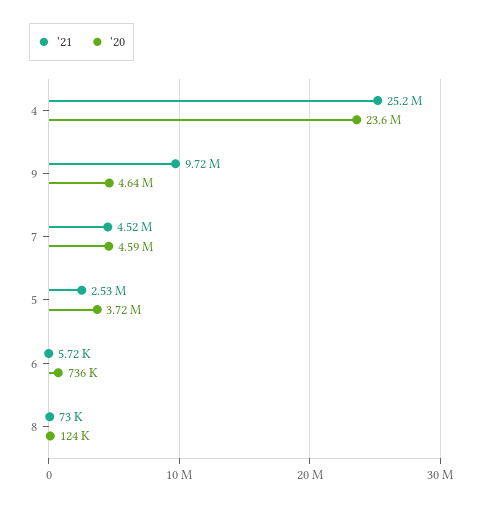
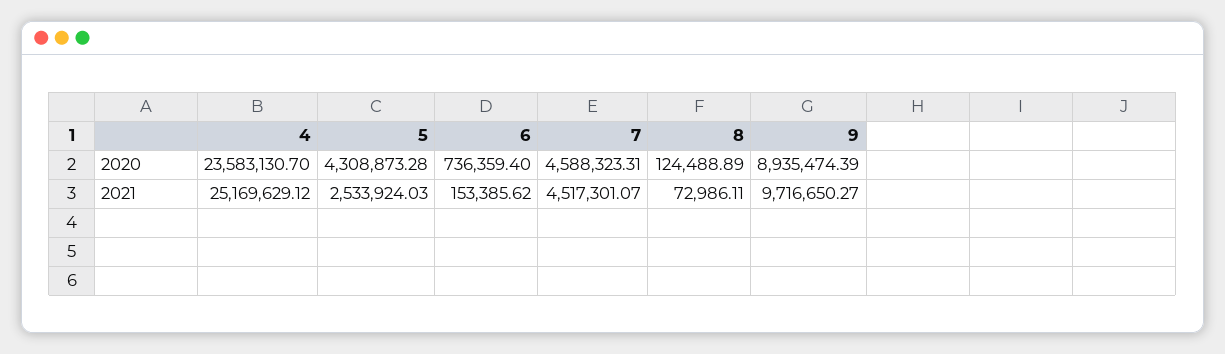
  {
    "'21": {
      "4": 25169629.12,
      "9": 9716650.27,
      "7": 4517301.07,
      "5": 2533924.03,
-     "6": 5720,
+     "6": 153385.62,
      "8": 72986.11
    },
    "'20": {
      "4": 23583130.7,
-     "9": 4640000,
+     "9": 8935474.39,
      "7": 4588323.31,
-     "5": 3720000,
+     "5": 4308873.28,
      "6": 736359.4,
      "8": 124488.89
    }
  }

